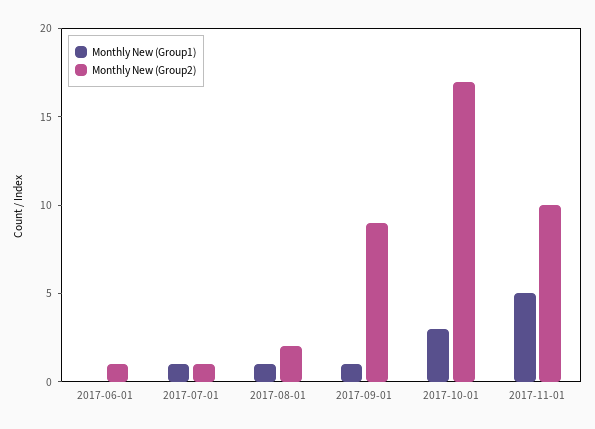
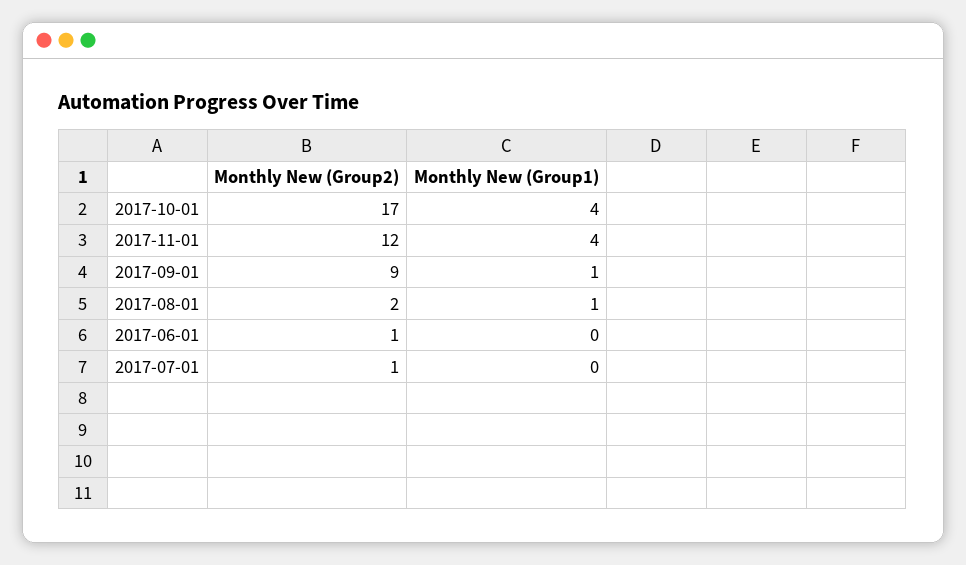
  {
    "Monthly New (Group1)": {
      "2017-06-01": 0,
-     "2017-07-01": 1,
+     "2017-07-01": 0,
      "2017-08-01": 1,
      "2017-09-01": 1,
-     "2017-10-01": 3,
+     "2017-10-01": 4,
-     "2017-11-01": 5
+     "2017-11-01": 4
    },
    "Monthly New (Group2)": {
      "2017-06-01": 1,
      "2017-07-01": 1,
      "2017-08-01": 2,
      "2017-09-01": 9,
      "2017-10-01": 17,
-     "2017-11-01": 10
+     "2017-11-01": 12
    }
  }

